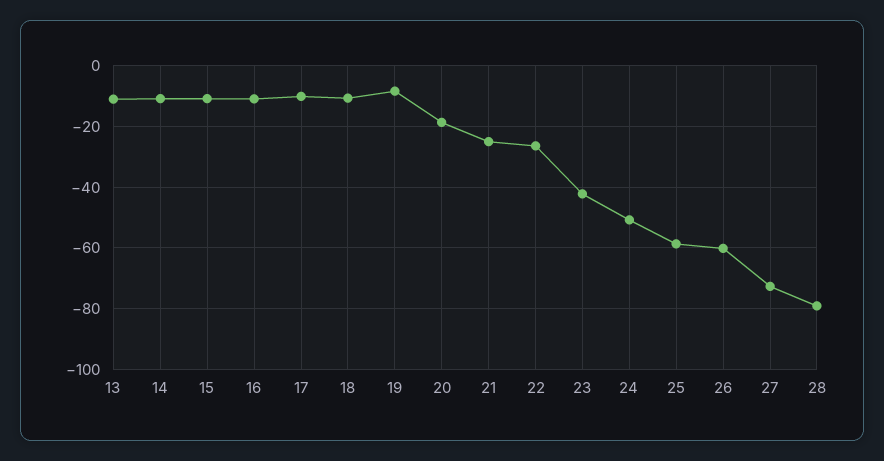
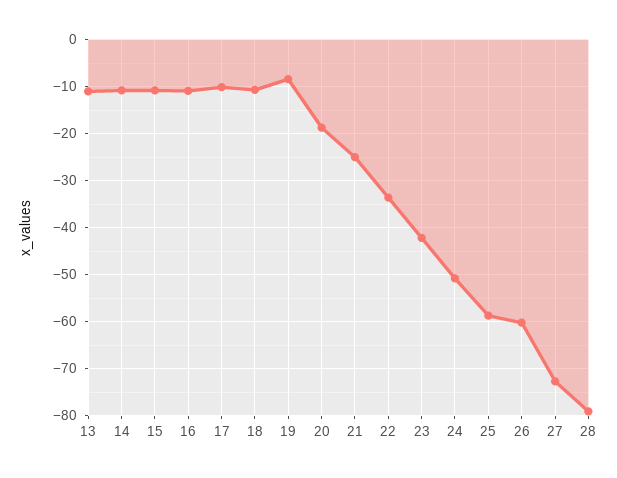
  {
    "13": -12,
    "14": -10,
    "15": -10,
    "16": -10,
    "17": -10,
    "18": -10,
    "19": -8,
    "20": -18,
    "21": -26,
-   "22": -26,
+   "22": -34,
    "23": -42,
    "24": -50,
    "25": -58,
    "26": -60,
    "27": -72,
    "28": -80
  }

